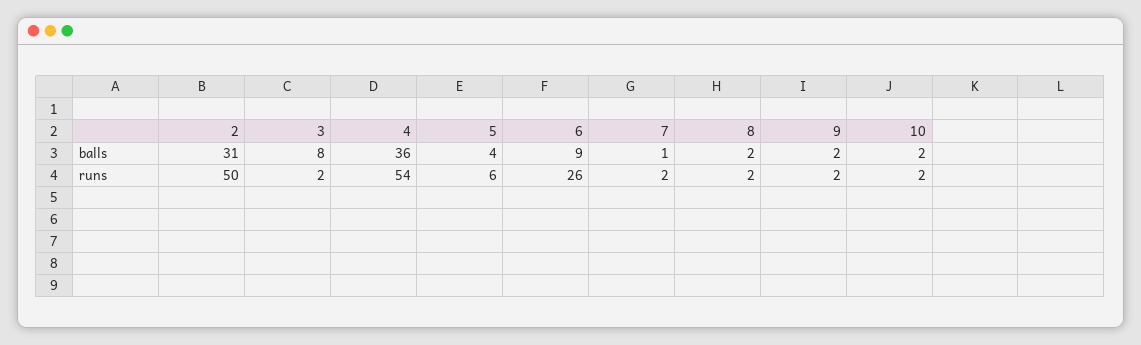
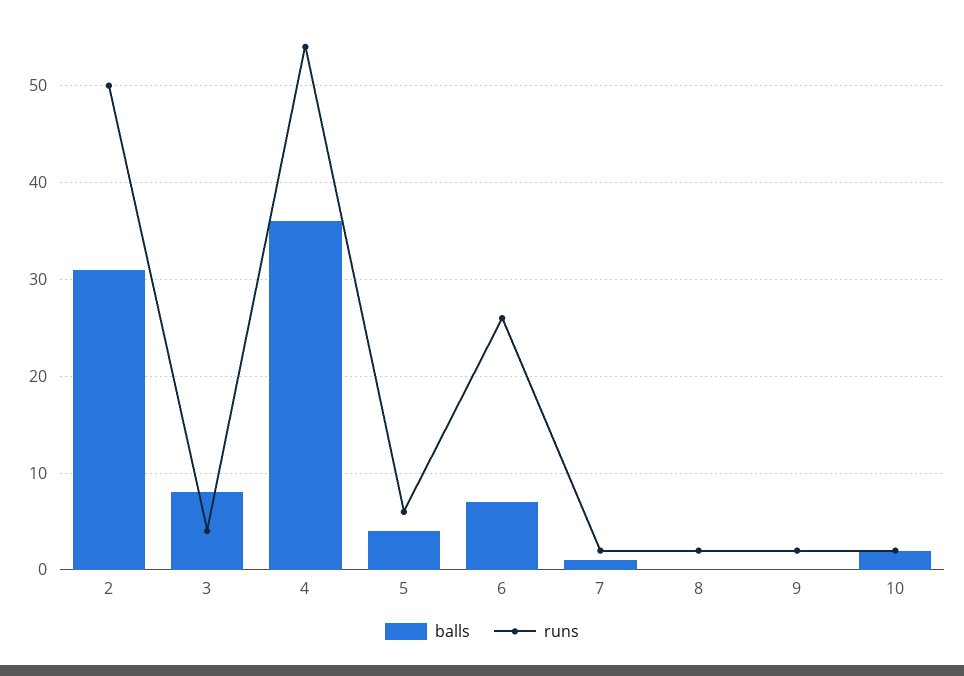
  {
    "balls": {
      "2": 31,
      "3": 8,
      "4": 36,
      "5": 4,
-     "6": 9,
+     "6": 7,
      "7": 1,
-     "8": 2,
+     "8": 0,
-     "9": 2,
+     "9": 0,
      "10": 2
    },
    "runs": {
      "2": 50,
-     "3": 2,
+     "3": 4,
      "4": 54,
      "5": 6,
      "6": 26,
      "7": 2,
      "8": 2,
      "9": 2,
      "10": 2
    }
  }

